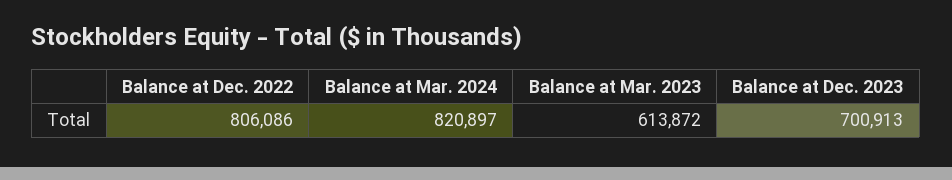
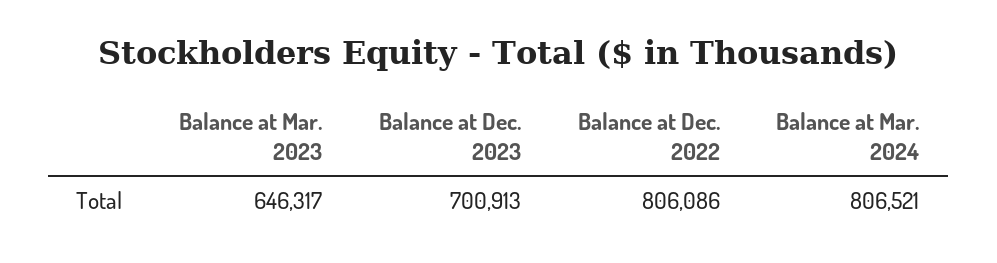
  {
    "Balance at Dec. 2022": 806086,
-   "Balance at Mar. 2024": 820897,
+   "Balance at Mar. 2024": 806521,
-   "Balance at Mar. 2023": 613872,
+   "Balance at Mar. 2023": 646317,
    "Balance at Dec. 2023": 700913
  }

